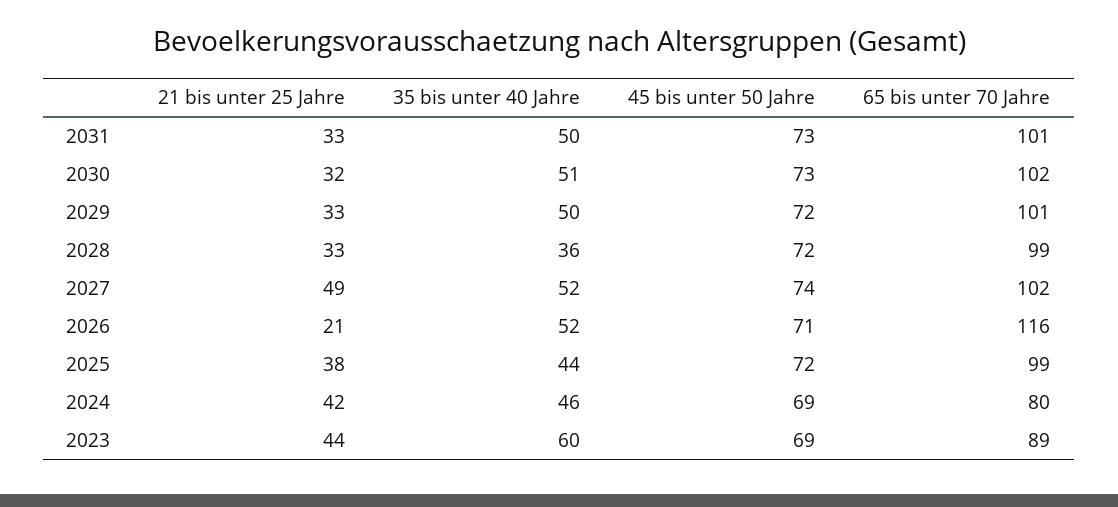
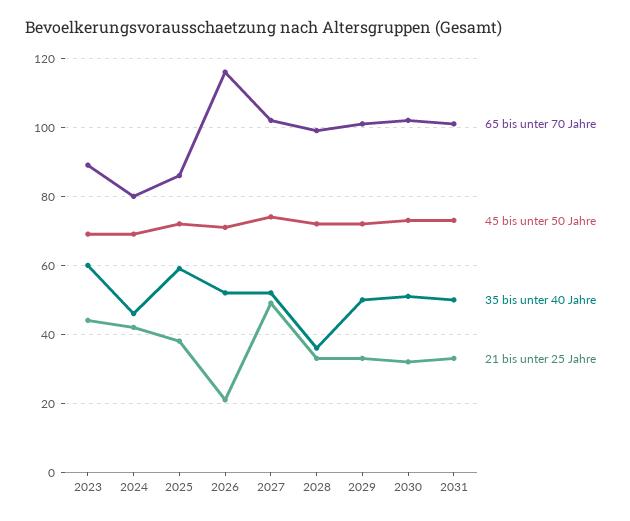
  {
    "21 bis unter 25 Jahre": {
      "2031": 33,
      "2030": 32,
      "2029": 33,
      "2028": 33,
      "2027": 49,
      "2026": 21,
      "2025": 38,
      "2024": 42,
      "2023": 44
    },
    "35 bis unter 40 Jahre": {
      "2031": 50,
      "2030": 51,
      "2029": 50,
      "2028": 36,
      "2027": 52,
      "2026": 52,
-     "2025": 44,
+     "2025": 60,
      "2024": 46,
      "2023": 60
    },
    "45 bis unter 50 Jahre": {
      "2031": 73,
      "2030": 73,
      "2029": 72,
      "2028": 72,
      "2027": 74,
      "2026": 71,
      "2025": 72,
      "2024": 69,
      "2023": 69
    },
    "65 bis unter 70 Jahre": {
      "2031": 101,
      "2030": 102,
      "2029": 101,
      "2028": 99,
      "2027": 102,
      "2026": 116,
-     "2025": 99,
+     "2025": 85,
      "2024": 80,
      "2023": 89
    }
  }

